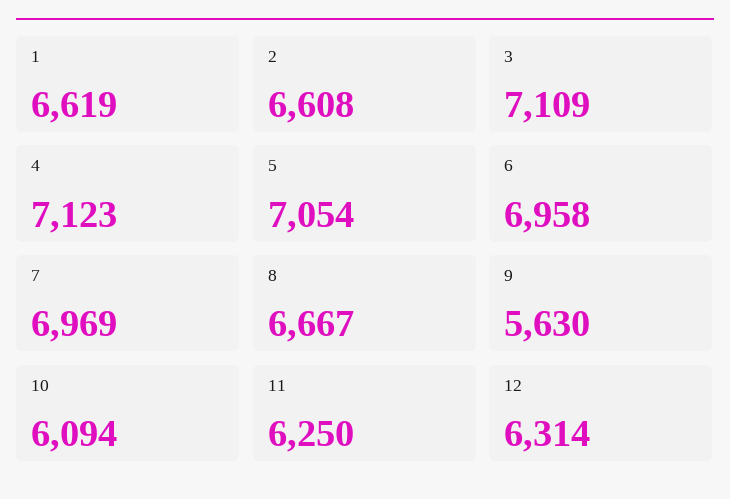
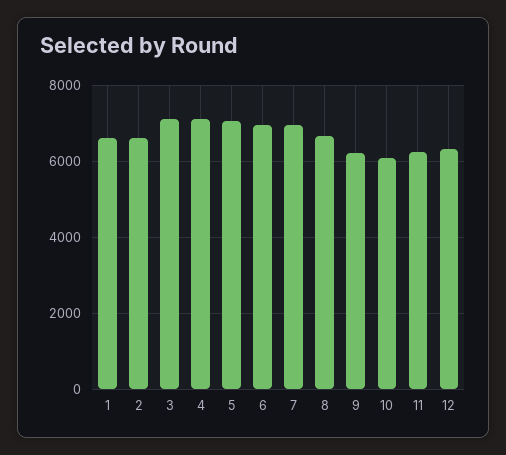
  {
    "1": 6619,
    "2": 6608,
    "3": 7109,
    "4": 7123,
    "5": 7054,
    "6": 6958,
    "7": 6969,
    "8": 6667,
-   "9": 5630,
+   "9": 6200,
    "10": 6094,
    "11": 6250,
    "12": 6314
  }

